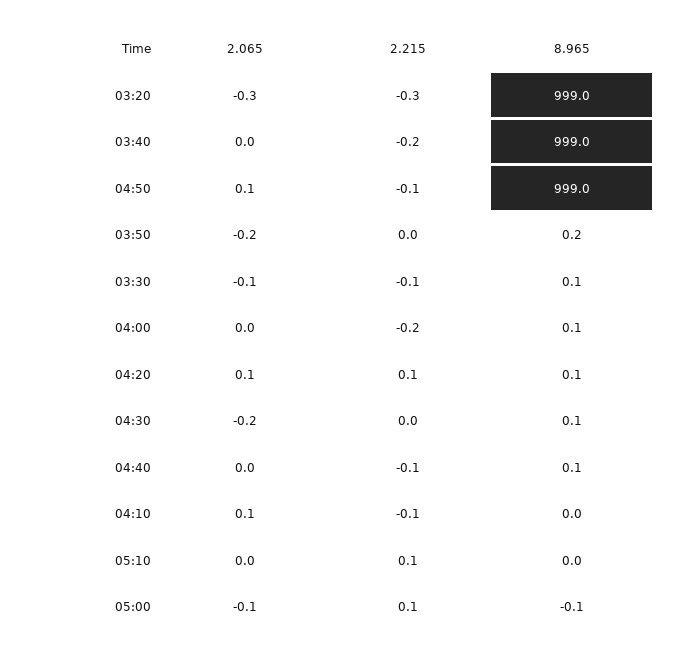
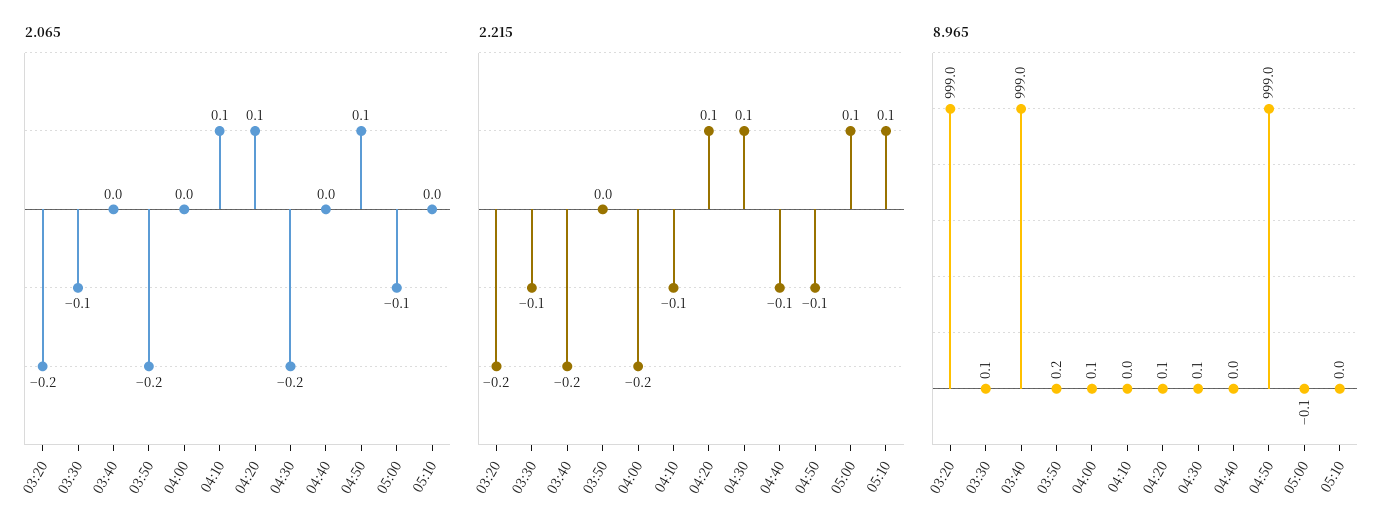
  {
    "2.065": {
-     "03:20": -0.3,
+     "03:20": -0.2,
      "03:40": 0,
      "04:50": 0.1,
      "03:50": -0.2,
      "03:30": -0.1,
      "04:00": 0,
      "04:20": 0.1,
      "04:30": -0.2,
      "04:40": 0,
      "04:10": 0.1,
      "05:10": 0,
      "05:00": -0.1
    },
    "2.215": {
-     "03:20": -0.3,
+     "03:20": -0.2,
      "03:40": -0.2,
      "04:50": -0.1,
      "03:50": 0,
      "03:30": -0.1,
      "04:00": -0.2,
      "04:20": 0.1,
-     "04:30": 0,
+     "04:30": 0.1,
      "04:40": -0.1,
      "04:10": -0.1,
      "05:10": 0.1,
      "05:00": 0.1
    },
    "8.965": {
      "03:20": 999,
      "03:40": 999,
      "04:50": 999,
      "03:50": 0.2,
      "03:30": 0.1,
      "04:00": 0.1,
      "04:20": 0.1,
      "04:30": 0.1,
-     "04:40": 0.1,
+     "04:40": 0,
      "04:10": 0,
      "05:10": 0,
      "05:00": -0.1
    }
  }

